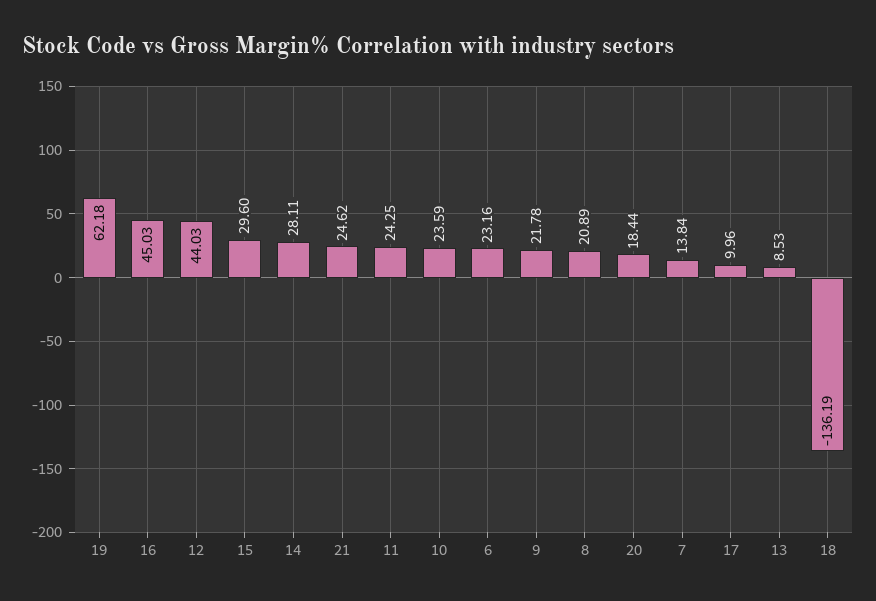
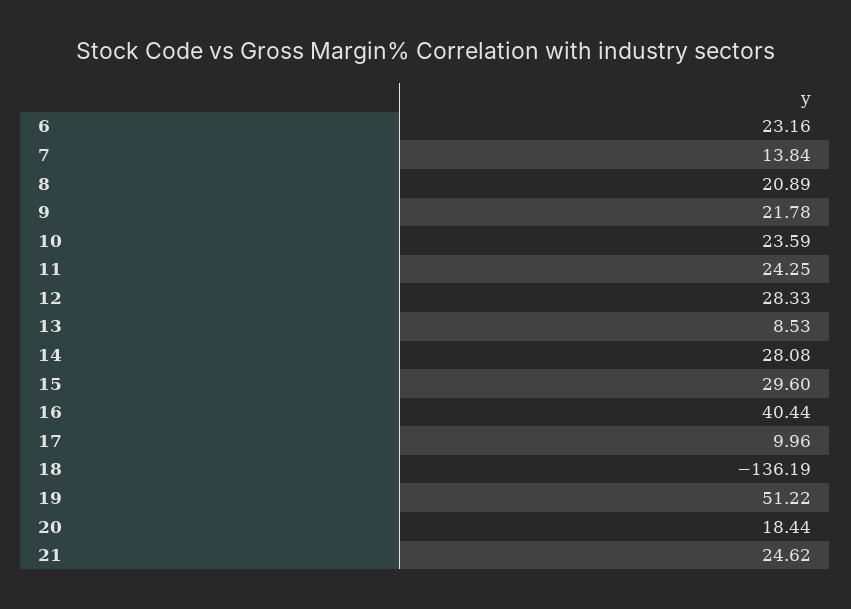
  {
-   "19": 62.18,
+   "19": 51.22,
-   "16": 45.03,
+   "16": 40.44,
-   "12": 44.03,
+   "12": 28.33,
    "15": 29.6,
-   "14": 28.11,
+   "14": 28.08,
    "21": 24.62,
    "11": 24.25,
    "10": 23.59,
    "6": 23.16,
    "9": 21.78,
    "8": 20.89,
    "20": 18.44,
    "7": 13.84,
    "17": 9.96,
    "13": 8.53,
    "18": -136.19
  }

